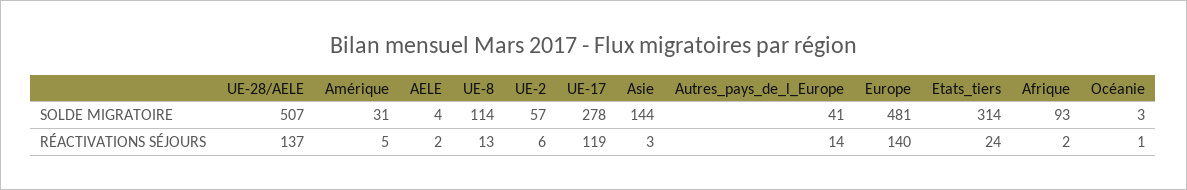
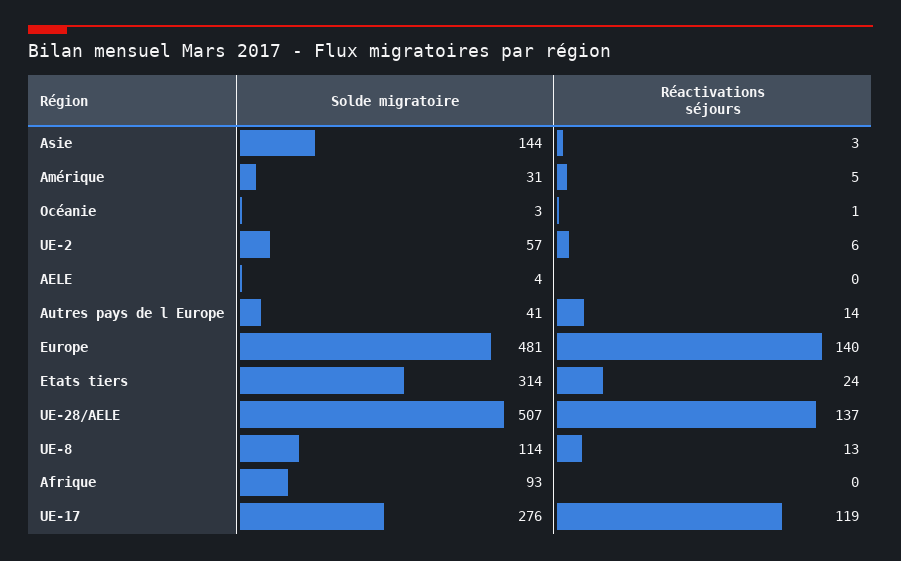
  {
    "UE-28/AELE": {
      "SOLDE MIGRATOIRE": 507,
      "RÉACTIVATIONS SÉJOURS": 137
    },
    "Amérique": {
      "SOLDE MIGRATOIRE": 31,
      "RÉACTIVATIONS SÉJOURS": 5
    },
    "AELE": {
      "SOLDE MIGRATOIRE": 4,
-     "RÉACTIVATIONS SÉJOURS": 2
+     "RÉACTIVATIONS SÉJOURS": 0
    },
    "UE-8": {
      "SOLDE MIGRATOIRE": 114,
      "RÉACTIVATIONS SÉJOURS": 13
    },
    "UE-2": {
      "SOLDE MIGRATOIRE": 57,
      "RÉACTIVATIONS SÉJOURS": 6
    },
    "UE-17": {
-     "SOLDE MIGRATOIRE": 278,
+     "SOLDE MIGRATOIRE": 276,
      "RÉACTIVATIONS SÉJOURS": 119
    },
    "Asie": {
      "SOLDE MIGRATOIRE": 144,
      "RÉACTIVATIONS SÉJOURS": 3
    },
    "Autres_pays_de_l_Europe": {
      "SOLDE MIGRATOIRE": 41,
      "RÉACTIVATIONS SÉJOURS": 14
    },
    "Europe": {
      "SOLDE MIGRATOIRE": 481,
      "RÉACTIVATIONS SÉJOURS": 140
    },
    "Etats_tiers": {
      "SOLDE MIGRATOIRE": 314,
      "RÉACTIVATIONS SÉJOURS": 24
    },
    "Afrique": {
      "SOLDE MIGRATOIRE": 93,
-     "RÉACTIVATIONS SÉJOURS": 2
+     "RÉACTIVATIONS SÉJOURS": 0
    },
    "Océanie": {
      "SOLDE MIGRATOIRE": 3,
      "RÉACTIVATIONS SÉJOURS": 1
    }
  }

